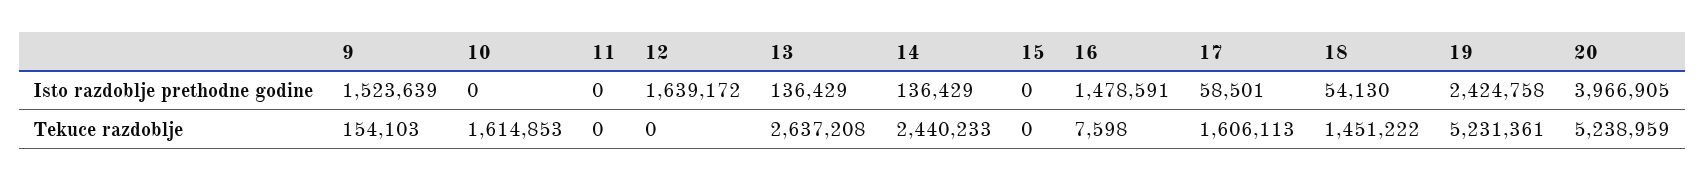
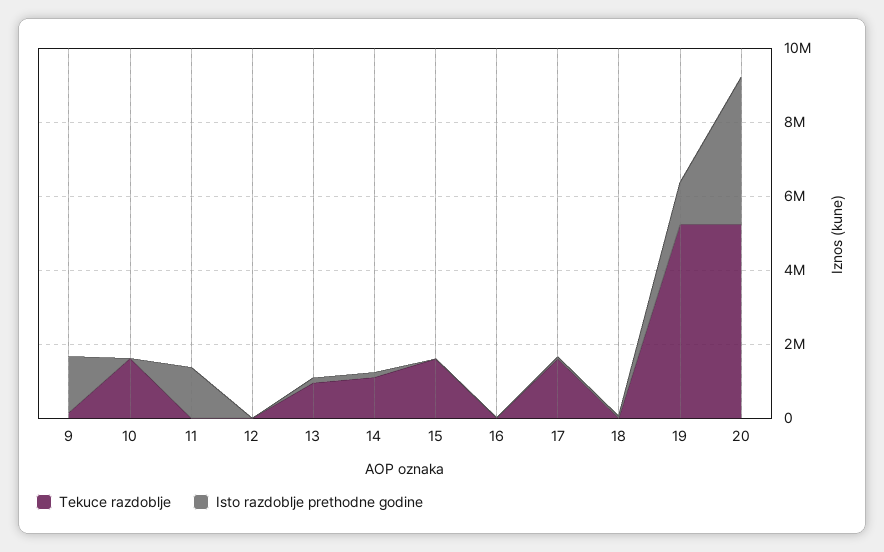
  {
    "Isto razdoblje prethodne godine": {
      "9": 1523639,
      "10": 0,
-     "11": 0,
+     "11": 1500000,
-     "12": 1639172,
+     "12": 0,
      "13": 136429,
      "14": 136429,
      "15": 0,
-     "16": 1478591,
+     "16": 0,
      "17": 58501,
      "18": 54130,
-     "19": 2424758,
+     "19": 1000000,
      "20": 3966905
    },
    "Tekuce razdoblje": {
      "9": 154103,
      "10": 1614853,
      "11": 0,
      "12": 0,
-     "13": 2637208,
+     "13": 1000000,
-     "14": 2440233,
+     "14": 1000000,
-     "15": 0,
+     "15": 1500000,
      "16": 7598,
      "17": 1606113,
-     "18": 1451222,
+     "18": 0,
      "19": 5231361,
      "20": 5238959
    }
  }

